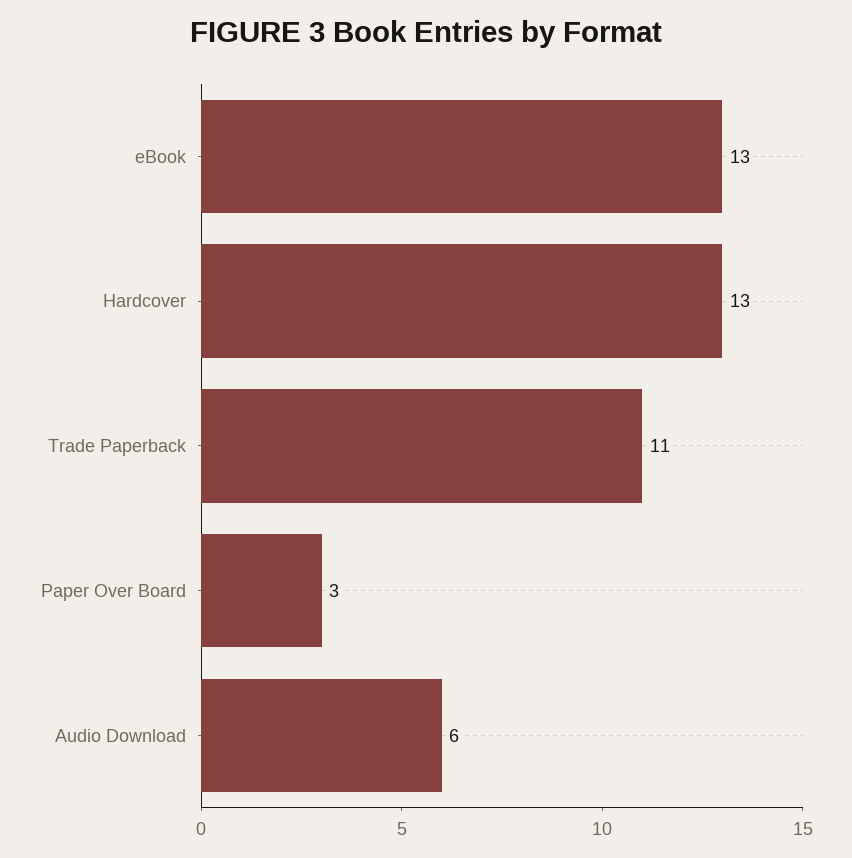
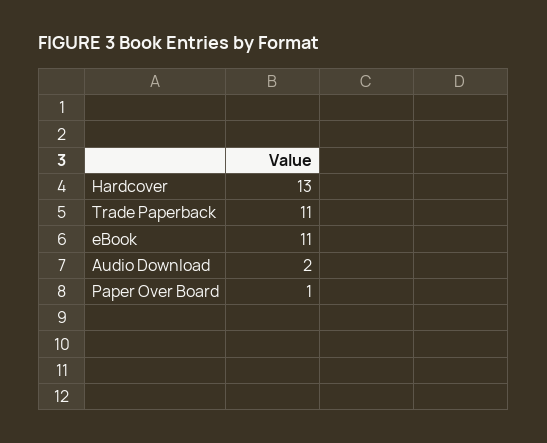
  {
-   "eBook": 13,
+   "eBook": 11,
    "Hardcover": 13,
    "Trade Paperback": 11,
-   "Paper Over Board": 3,
+   "Paper Over Board": 1,
-   "Audio Download": 6
+   "Audio Download": 2
  }

